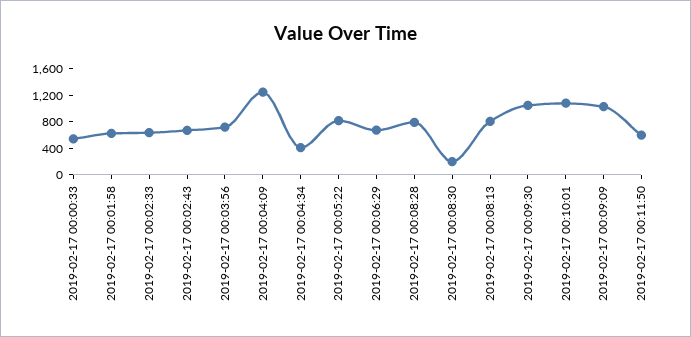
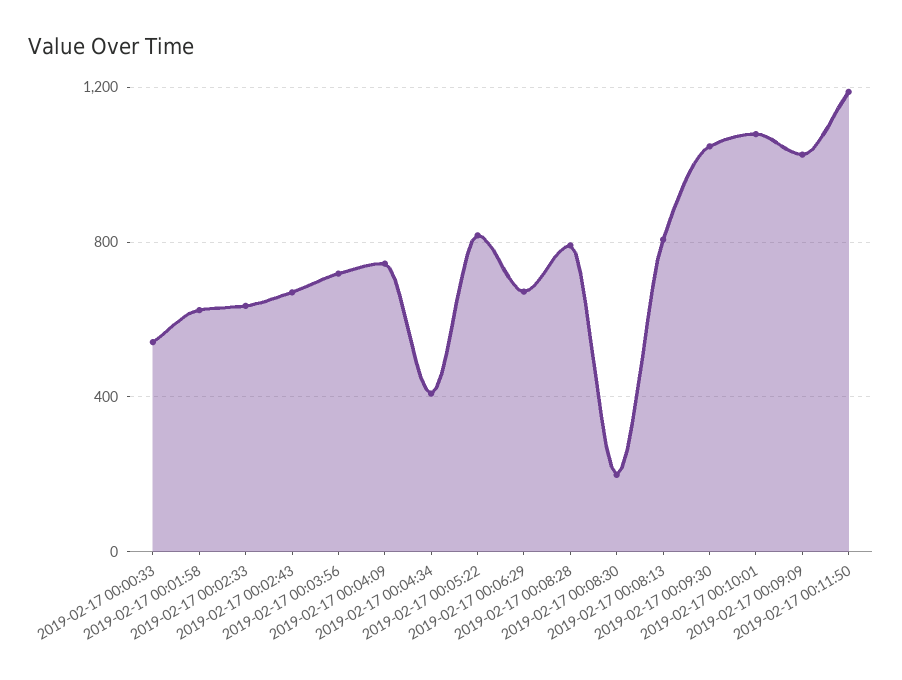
  {
    "2019-02-17 00:00:33": 550,
    "2019-02-17 00:01:58": 600,
    "2019-02-17 00:02:33": 650,
    "2019-02-17 00:02:43": 650,
    "2019-02-17 00:03:56": 700,
-   "2019-02-17 00:04:09": 1200,
+   "2019-02-17 00:04:09": 750,
    "2019-02-17 00:04:34": 400,
    "2019-02-17 00:05:22": 800,
    "2019-02-17 00:06:29": 650,
    "2019-02-17 00:08:28": 800,
    "2019-02-17 00:08:30": 200,
    "2019-02-17 00:08:13": 800,
    "2019-02-17 00:09:30": 1050,
    "2019-02-17 00:10:01": 1100,
    "2019-02-17 00:09:09": 1050,
-   "2019-02-17 00:11:50": 600
+   "2019-02-17 00:11:50": 1200
  }

